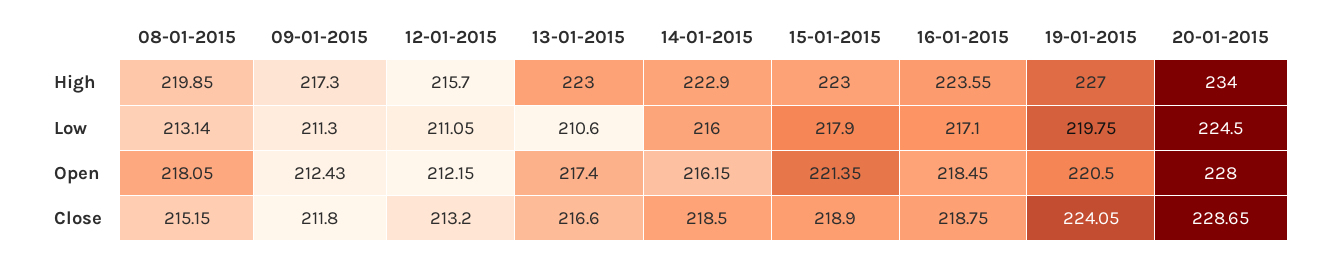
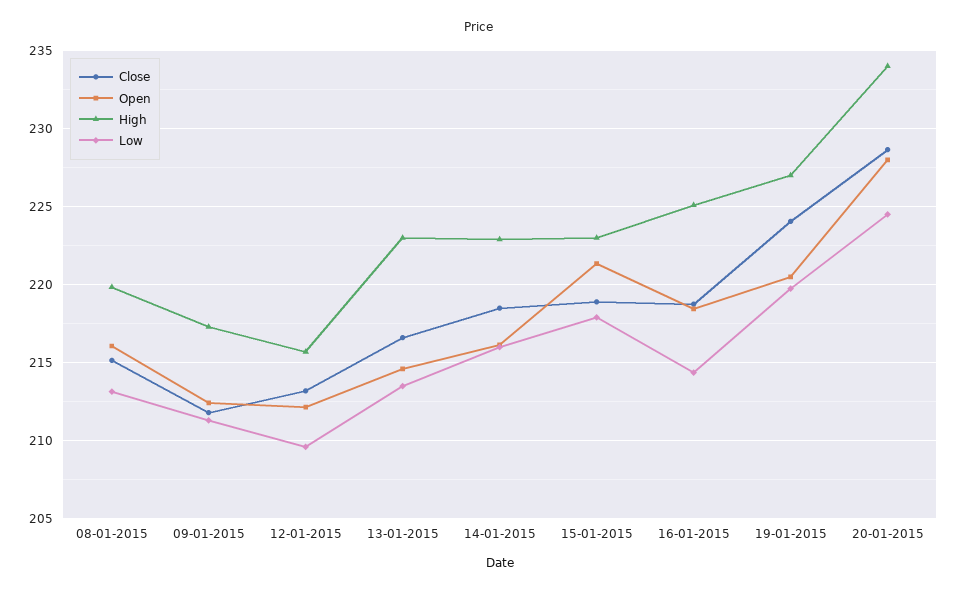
  {
    "High": {
      "08-01-2015": 219.85,
      "09-01-2015": 217.3,
      "12-01-2015": 215.7,
      "13-01-2015": 223,
      "14-01-2015": 222.9,
      "15-01-2015": 223,
-     "16-01-2015": 223.55,
+     "16-01-2015": 225,
      "19-01-2015": 227,
      "20-01-2015": 234
    },
    "Low": {
      "08-01-2015": 213.14,
      "09-01-2015": 211.3,
-     "12-01-2015": 211.05,
+     "12-01-2015": 209.5,
-     "13-01-2015": 210.6,
+     "13-01-2015": 213.5,
      "14-01-2015": 216,
      "15-01-2015": 217.9,
-     "16-01-2015": 217.1,
+     "16-01-2015": 214.5,
      "19-01-2015": 219.75,
      "20-01-2015": 224.5
    },
    "Open": {
-     "08-01-2015": 218.05,
+     "08-01-2015": 216,
      "09-01-2015": 212.43,
      "12-01-2015": 212.15,
-     "13-01-2015": 217.4,
+     "13-01-2015": 214.5,
      "14-01-2015": 216.15,
      "15-01-2015": 221.35,
      "16-01-2015": 218.45,
      "19-01-2015": 220.5,
      "20-01-2015": 228
    },
    "Close": {
      "08-01-2015": 215.15,
      "09-01-2015": 211.8,
      "12-01-2015": 213.2,
      "13-01-2015": 216.6,
      "14-01-2015": 218.5,
      "15-01-2015": 218.9,
      "16-01-2015": 218.75,
      "19-01-2015": 224.05,
      "20-01-2015": 228.65
    }
  }

